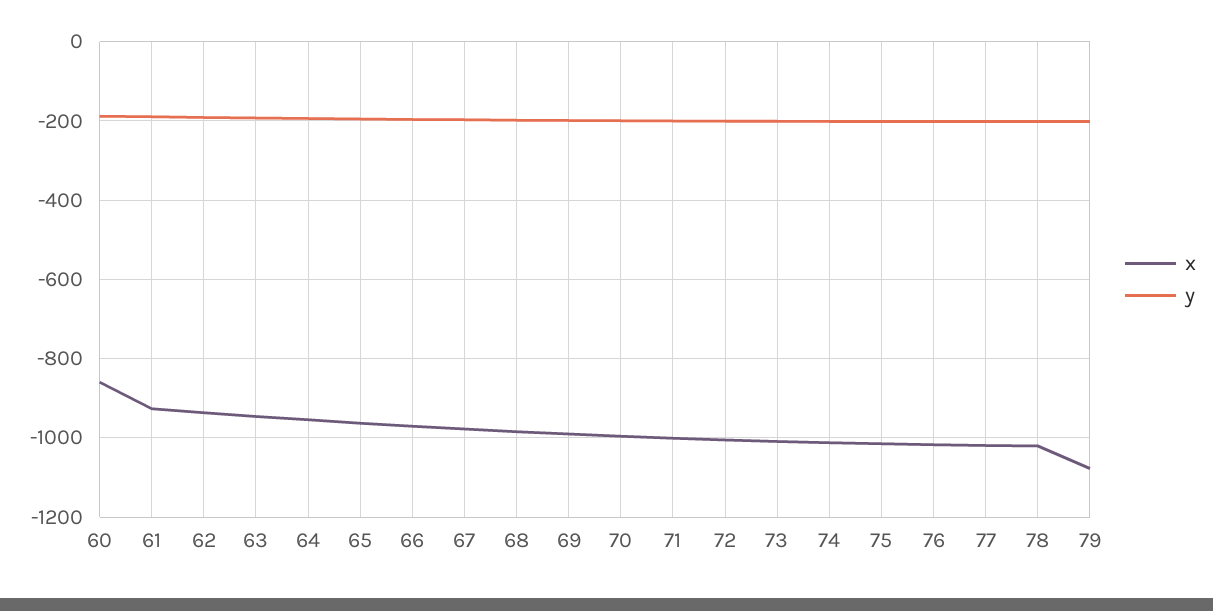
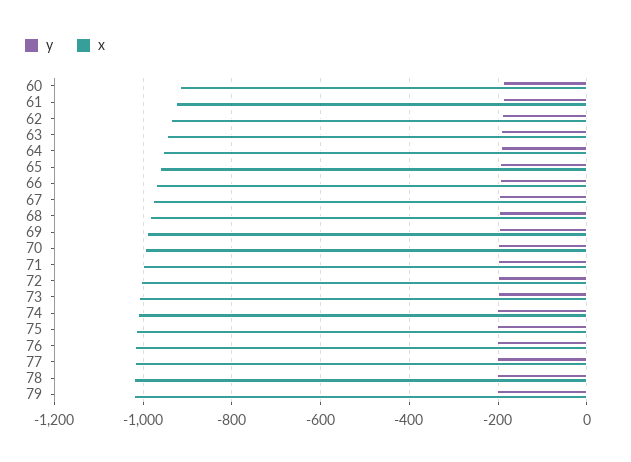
  {
    "x": {
-     "60": -860,
+     "60": -920,
      "61": -920,
      "62": -940,
      "63": -940,
      "64": -960,
      "65": -960,
      "66": -980,
      "67": -980,
      "68": -980,
      "69": -1000,
      "70": -1000,
      "71": -1000,
      "72": -1000,
      "73": -1000,
      "74": -1020,
      "75": -1020,
      "76": -1020,
      "77": -1020,
      "78": -1020,
-     "79": -1080
+     "79": -1020
    },
    "y": {
      "60": -180,
      "61": -180,
      "62": -200,
      "63": -200,
      "64": -200,
      "65": -200,
      "66": -200,
      "67": -200,
      "68": -200,
      "69": -200,
      "70": -200,
      "71": -200,
      "72": -200,
      "73": -200,
      "74": -200,
      "75": -200,
      "76": -200,
      "77": -200,
      "78": -200,
      "79": -200
    }
  }

